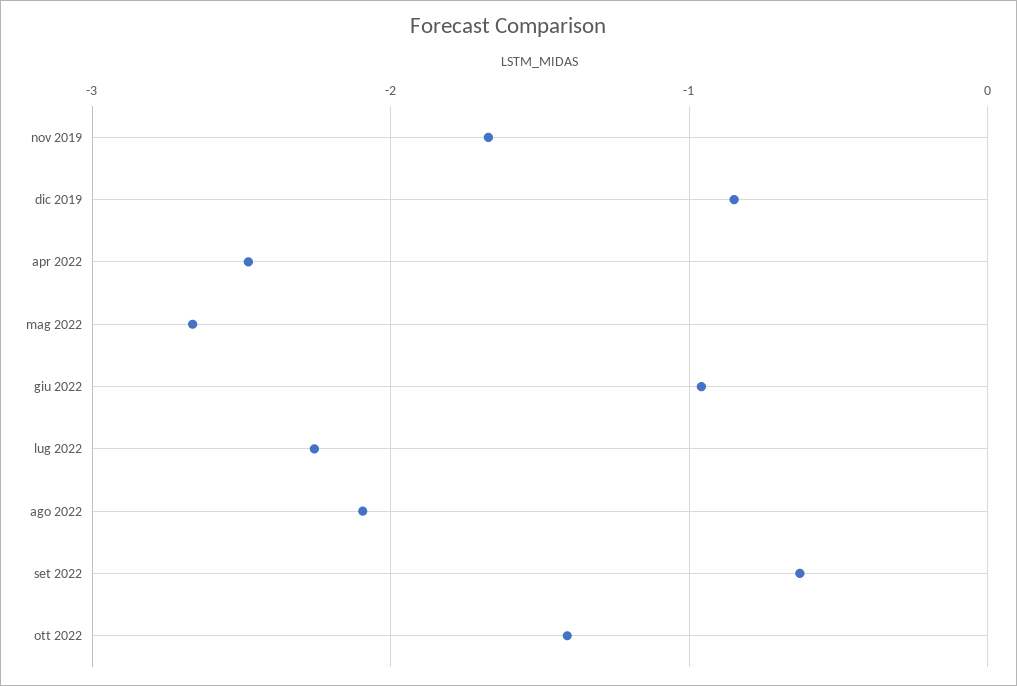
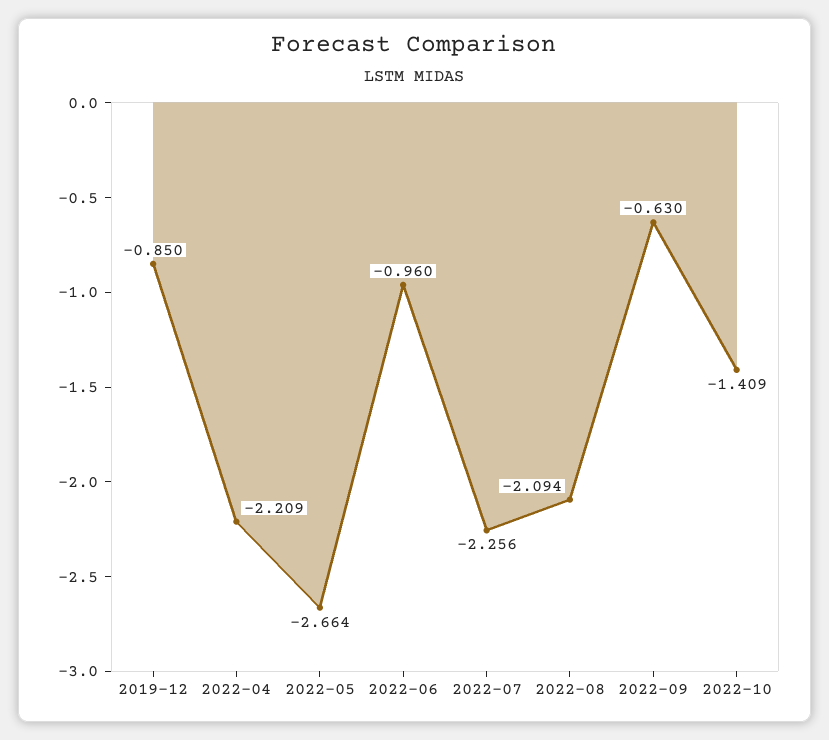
  {
-   "nov 2019": -1.7,
    "dic 2019": -0.85,
-   "apr 2022": -2.5,
+   "apr 2022": -2.209,
    "mag 2022": -2.664,
    "giu 2022": -0.96,
    "lug 2022": -2.256,
    "ago 2022": -2.094,
    "set 2022": -0.63,
    "ott 2022": -1.409
  }

